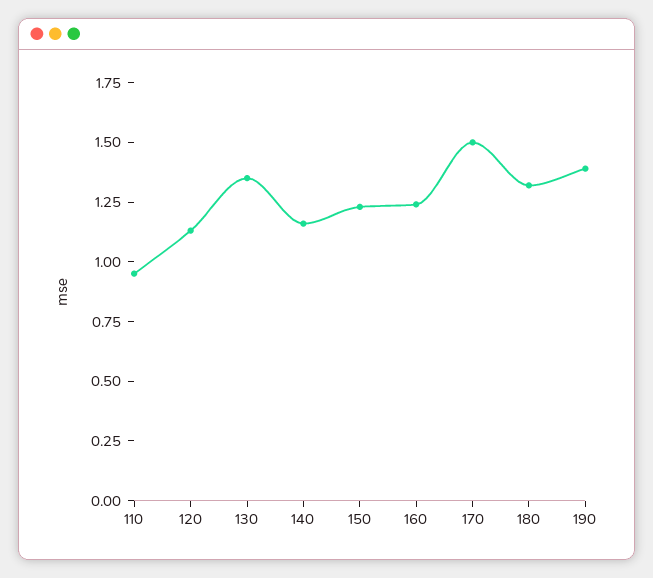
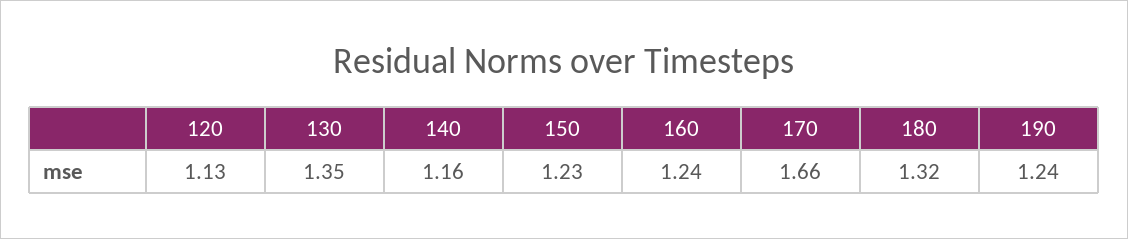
  {
-   "110": 0.95,
    "120": 1.13,
    "130": 1.35,
    "140": 1.16,
    "150": 1.23,
    "160": 1.24,
-   "170": 1.5,
+   "170": 1.66,
    "180": 1.32,
-   "190": 1.4
+   "190": 1.24
  }

